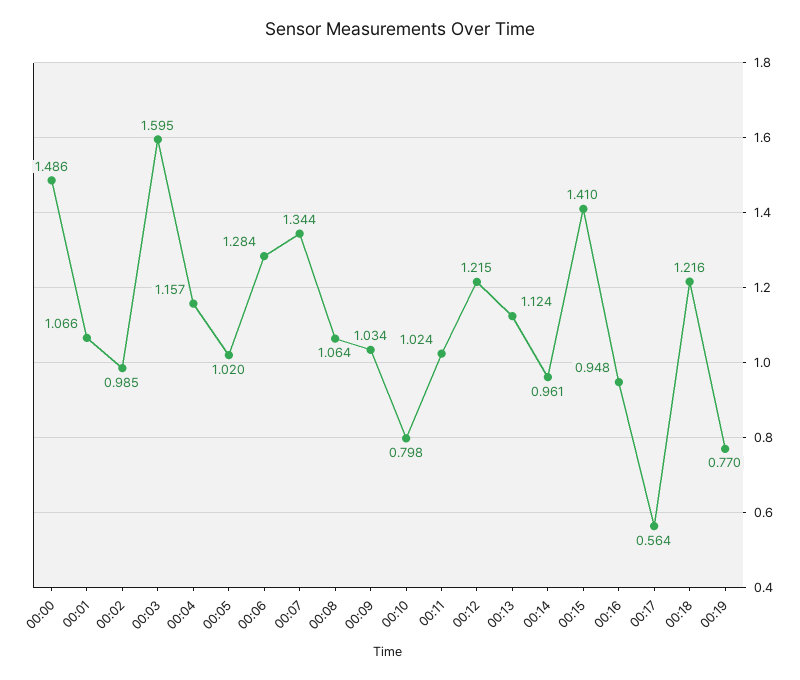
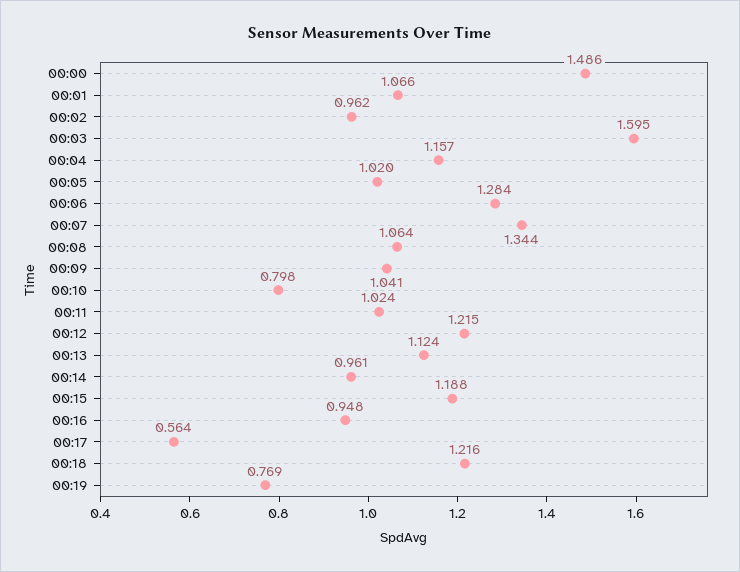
  {
    "00:00": 1.486,
    "00:01": 1.066,
-   "00:02": 0.985,
+   "00:02": 0.962,
    "00:03": 1.595,
    "00:04": 1.157,
    "00:05": 1.02,
    "00:06": 1.284,
    "00:07": 1.344,
    "00:08": 1.064,
-   "00:09": 1.034,
+   "00:09": 1.041,
    "00:10": 0.798,
    "00:11": 1.024,
    "00:12": 1.215,
    "00:13": 1.124,
    "00:14": 0.961,
-   "00:15": 1.41,
+   "00:15": 1.188,
    "00:16": 0.948,
    "00:17": 0.564,
    "00:18": 1.216,
-   "00:19": 0.77
+   "00:19": 0.769
  }

